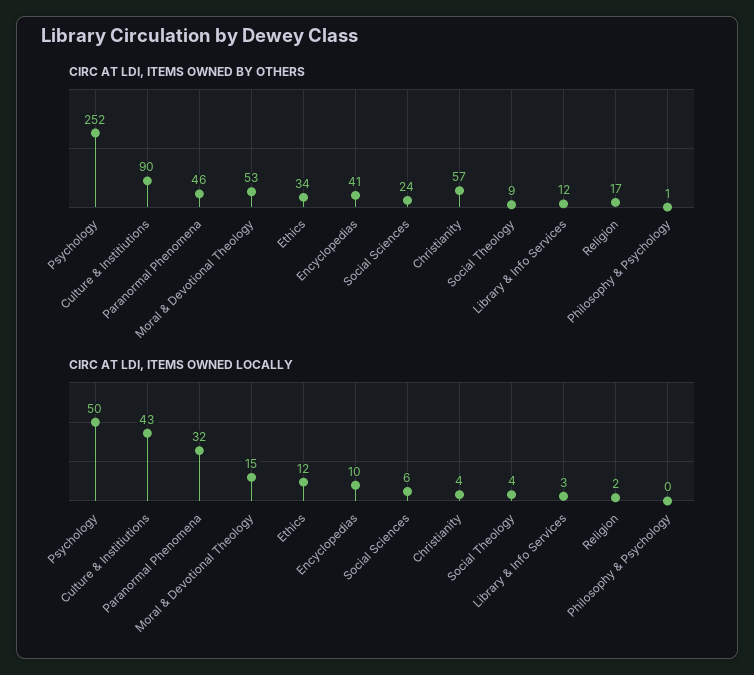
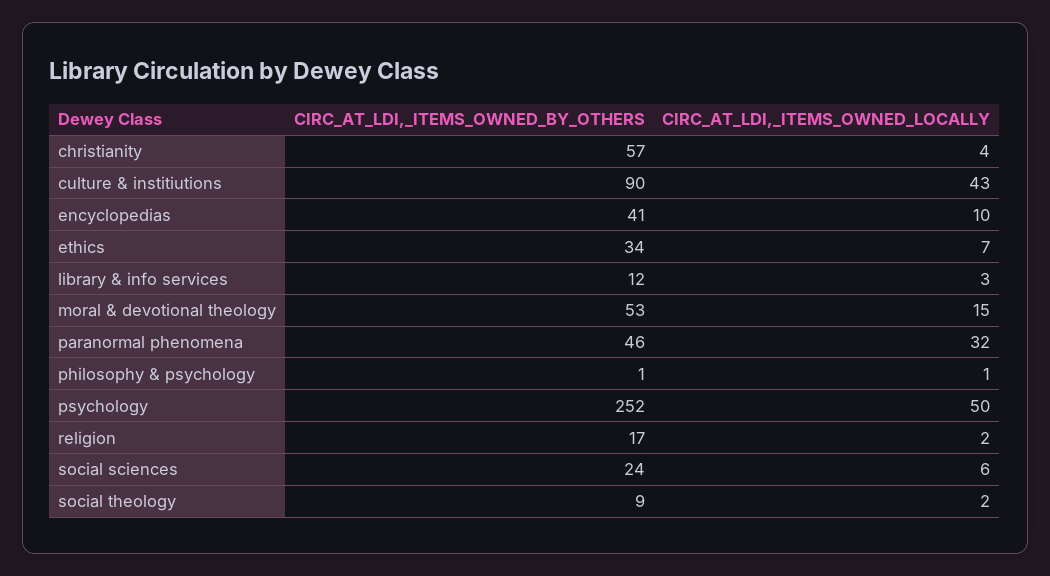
  {
    "CIRC AT LDI, ITEMS OWNED BY OTHERS": {
      "Psychology": 252,
      "Culture & Institiutions": 90,
      "Paranormal Phenomena": 46,
      "Moral & Devotional Theology": 53,
      "Ethics": 34,
      "Encyclopedias": 41,
      "Social Sciences": 24,
      "Christianity": 57,
      "Social Theology": 9,
      "Library & Info Services": 12,
      "Religion": 17,
      "Philosophy & Psychology": 1
    },
    "CIRC AT LDI, ITEMS OWNED LOCALLY": {
      "Psychology": 50,
      "Culture & Institiutions": 43,
      "Paranormal Phenomena": 32,
      "Moral & Devotional Theology": 15,
-     "Ethics": 12,
+     "Ethics": 7,
      "Encyclopedias": 10,
      "Social Sciences": 6,
      "Christianity": 4,
-     "Social Theology": 4,
+     "Social Theology": 2,
      "Library & Info Services": 3,
      "Religion": 2,
-     "Philosophy & Psychology": 0
+     "Philosophy & Psychology": 1
    }
  }

